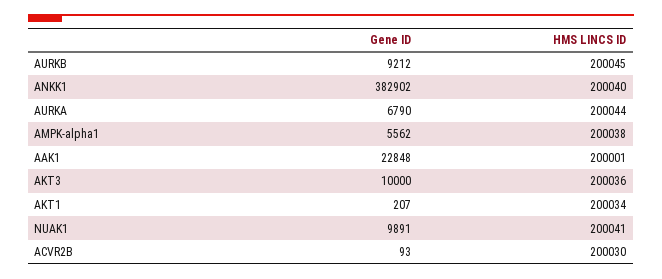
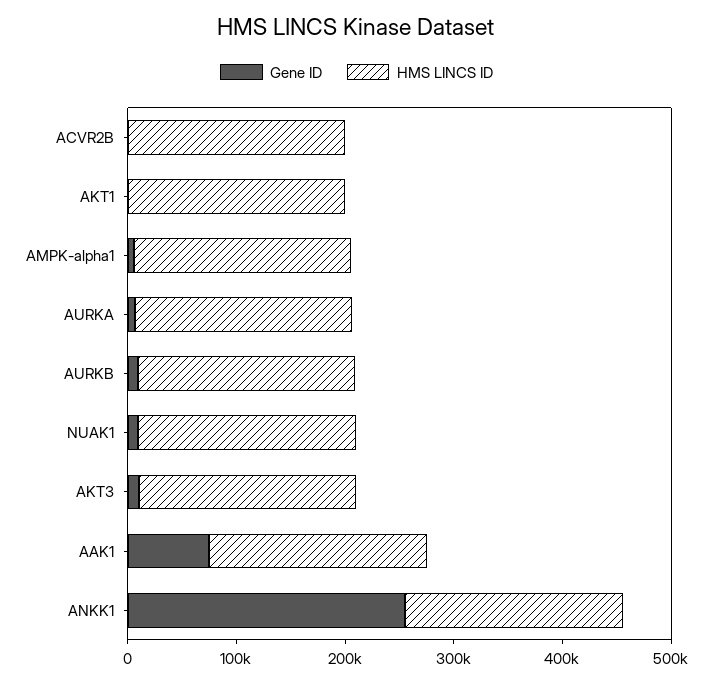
  {
    "Gene ID": {
      "AURKB": 9212,
-     "ANKK1": 382902,
+     "ANKK1": 260000,
      "AURKA": 6790,
      "AMPK-alpha1": 5562,
-     "AAK1": 22848,
+     "AAK1": 80000,
      "AKT3": 10000,
      "AKT1": 207,
      "NUAK1": 9891,
      "ACVR2B": 93
    },
    "HMS LINCS ID": {
      "AURKB": 200045,
      "ANKK1": 200040,
      "AURKA": 200044,
      "AMPK-alpha1": 200038,
      "AAK1": 200001,
      "AKT3": 200036,
      "AKT1": 200034,
      "NUAK1": 200041,
      "ACVR2B": 200030
    }
  }

